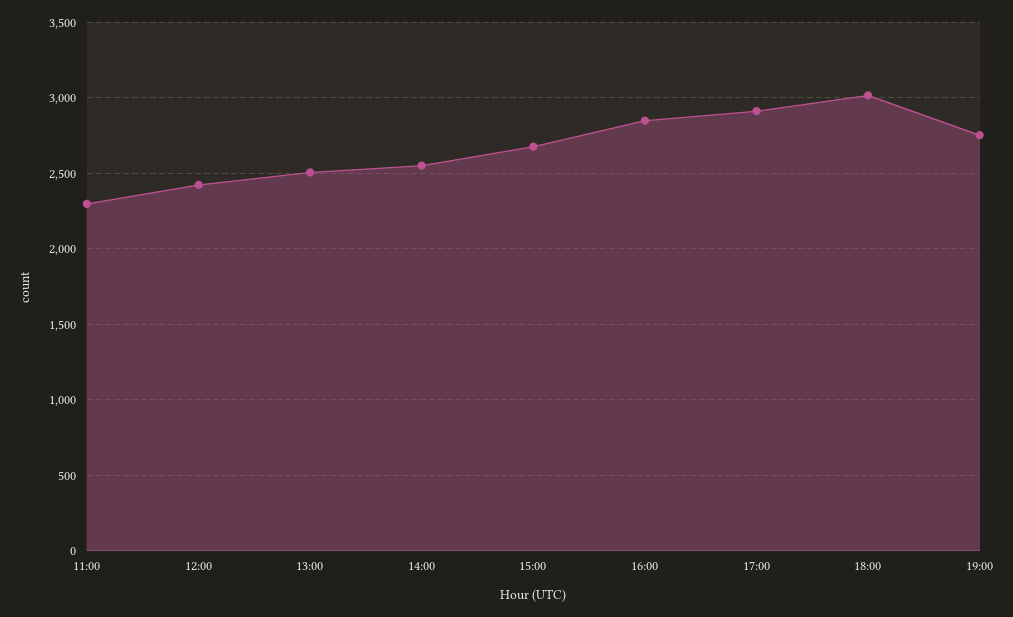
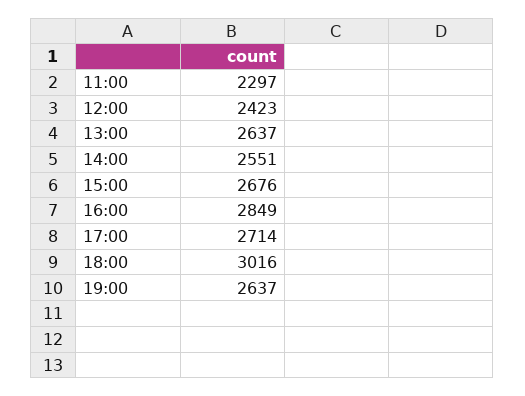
  {
    "11:00": 2297,
    "12:00": 2423,
-   "13:00": 2500,
+   "13:00": 2637,
    "14:00": 2551,
    "15:00": 2676,
    "16:00": 2849,
-   "17:00": 2900,
+   "17:00": 2714,
    "18:00": 3016,
-   "19:00": 2750
+   "19:00": 2637
  }

